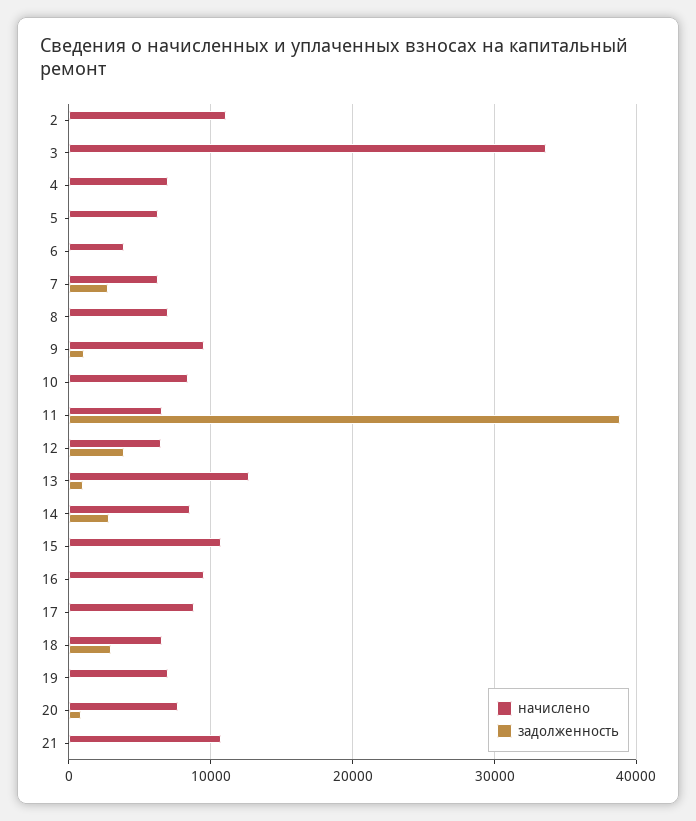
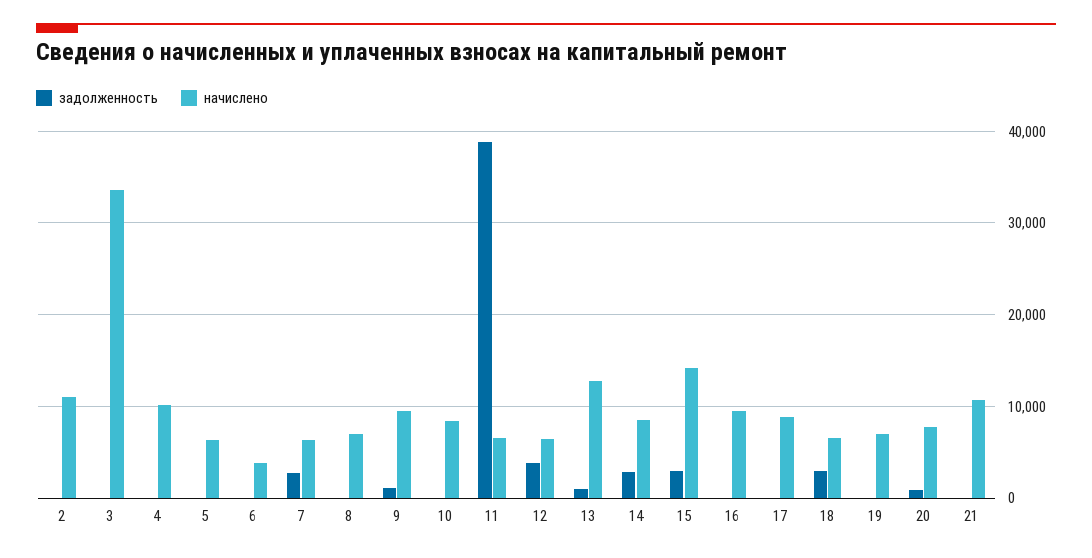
  {
    "начислено": {
      "2": 11000,
      "3": 34000,
-     "4": 7000,
+     "4": 10000,
      "5": 6000,
      "6": 4000,
      "7": 6000,
      "8": 7000,
      "9": 10000,
      "10": 8000,
      "11": 7000,
      "12": 6000,
      "13": 13000,
      "14": 9000,
-     "15": 11000,
+     "15": 14000,
      "16": 10000,
      "17": 9000,
      "18": 7000,
      "19": 7000,
      "20": 8000,
      "21": 11000
    },
    "задолженность": {
      "2": 0,
      "3": 0,
      "4": 0,
      "5": 0,
      "6": 0,
      "7": 3000,
      "8": 0,
      "9": 1000,
      "10": 0,
      "11": 39000,
      "12": 4000,
      "13": 1000,
      "14": 3000,
-     "15": 0,
+     "15": 3000,
      "16": 0,
      "17": 0,
      "18": 3000,
      "19": 0,
      "20": 1000,
      "21": 0
    }
  }

